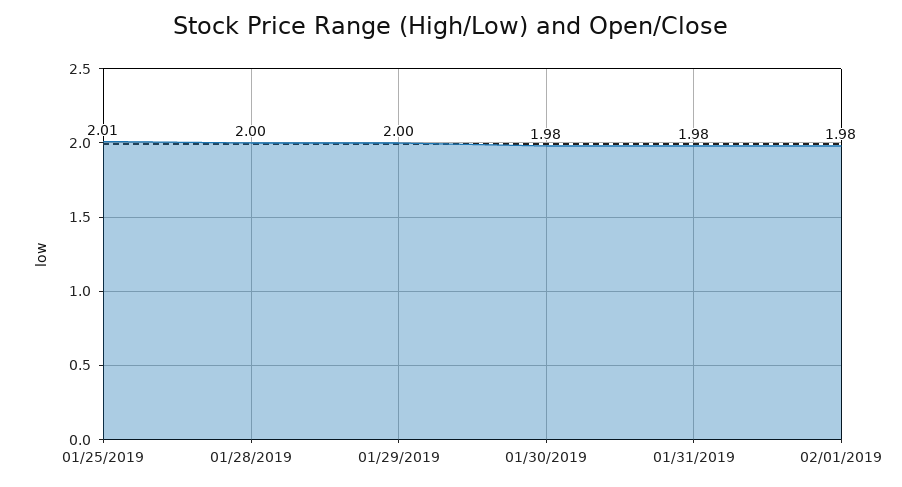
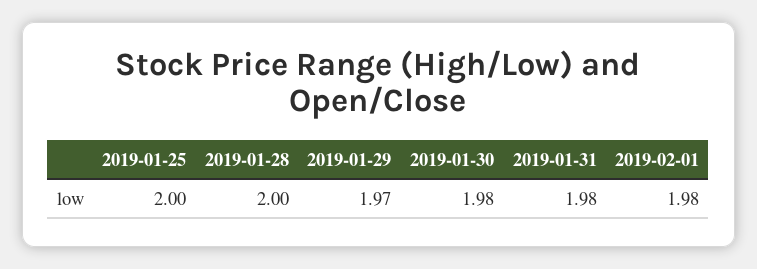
  {
-   "01/25/2019": 2.01,
+   "01/25/2019": 2,
    "01/28/2019": 2,
-   "01/29/2019": 2,
+   "01/29/2019": 1.97,
    "01/30/2019": 1.98,
    "01/31/2019": 1.98,
    "02/01/2019": 1.98
  }

